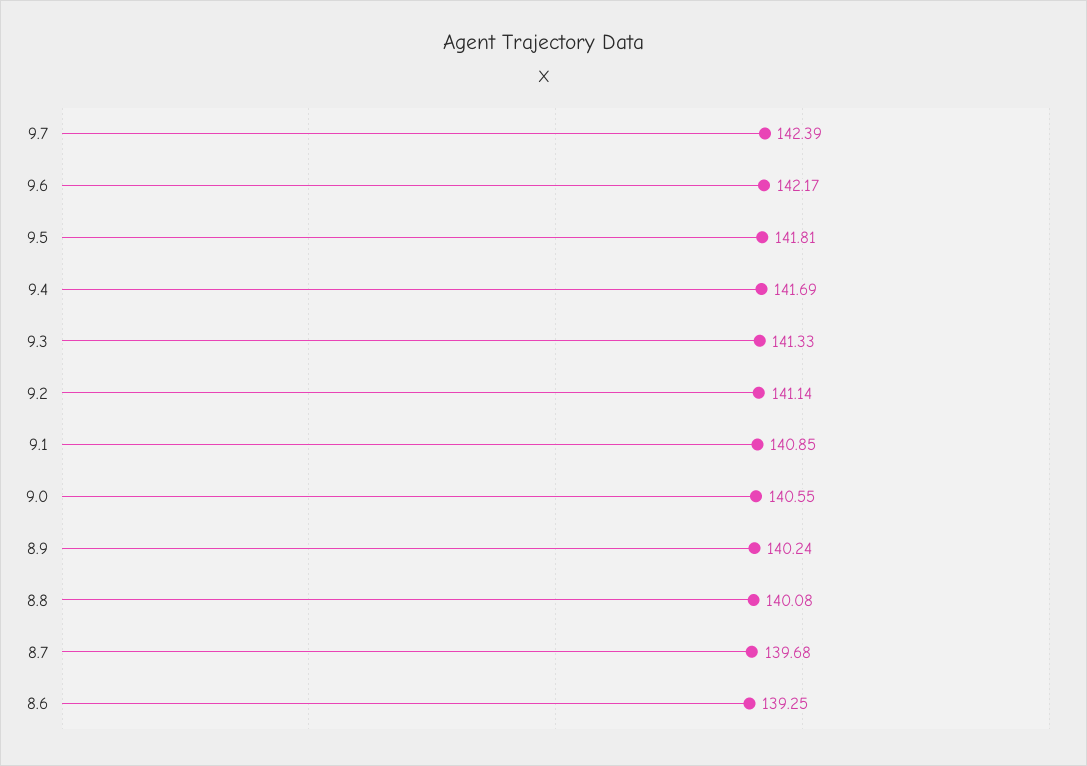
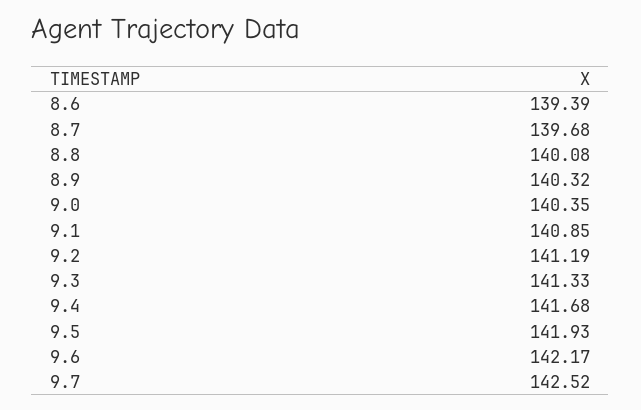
  {
-   "9.7": 142.39,
+   "9.7": 142.52,
    "9.6": 142.17,
-   "9.5": 141.81,
+   "9.5": 141.93,
-   "9.4": 141.69,
+   "9.4": 141.68,
    "9.3": 141.33,
-   "9.2": 141.14,
+   "9.2": 141.19,
    "9.1": 140.85,
-   "9.0": 140.55,
+   "9.0": 140.35,
-   "8.9": 140.24,
+   "8.9": 140.32,
    "8.8": 140.08,
    "8.7": 139.68,
-   "8.6": 139.25
+   "8.6": 139.39
  }

